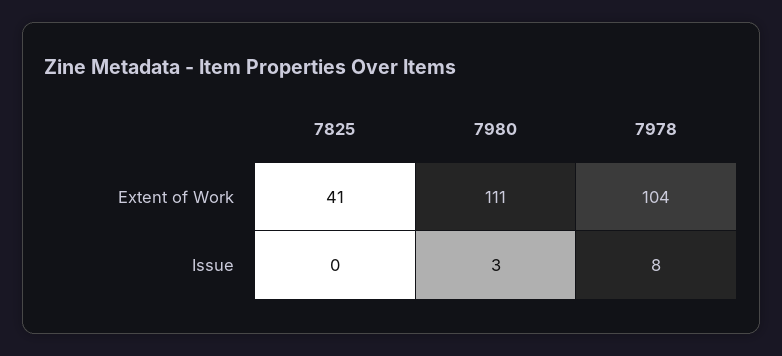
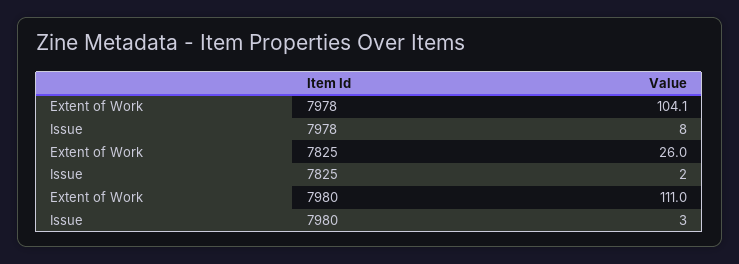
  {
    "7825": {
-     "Extent of Work": 41,
+     "Extent of Work": 26,
-     "Issue": 0
+     "Issue": 2
    },
    "7980": {
      "Extent of Work": 111,
      "Issue": 3
    },
    "7978": {
      "Extent of Work": 104.1,
      "Issue": 8
    }
  }

